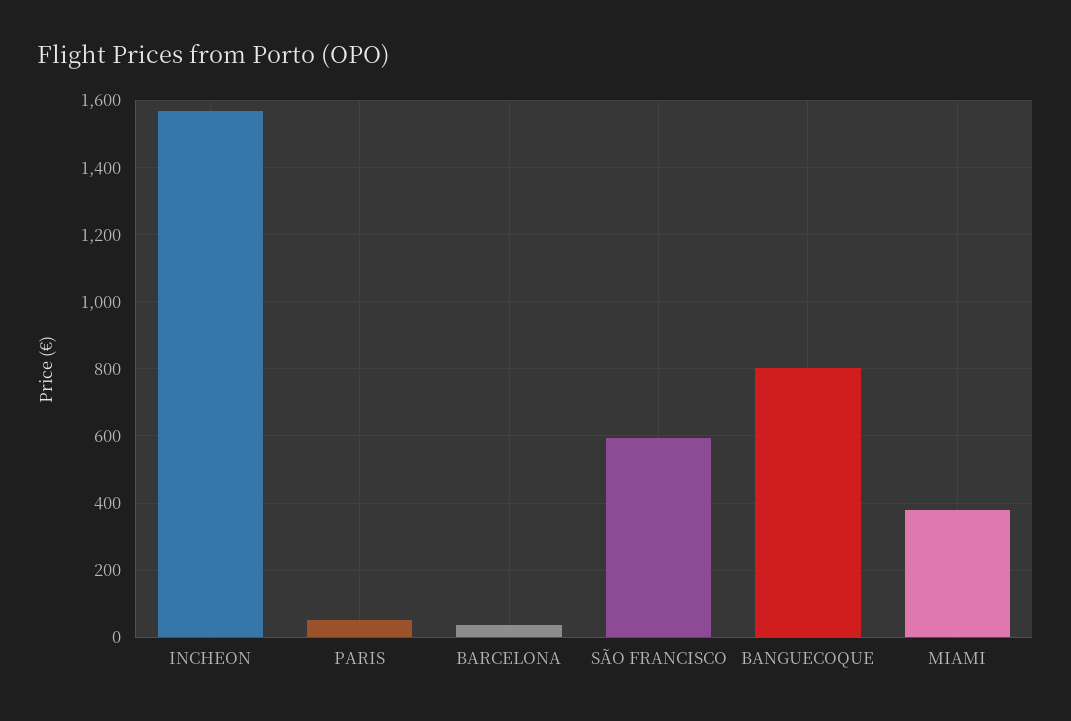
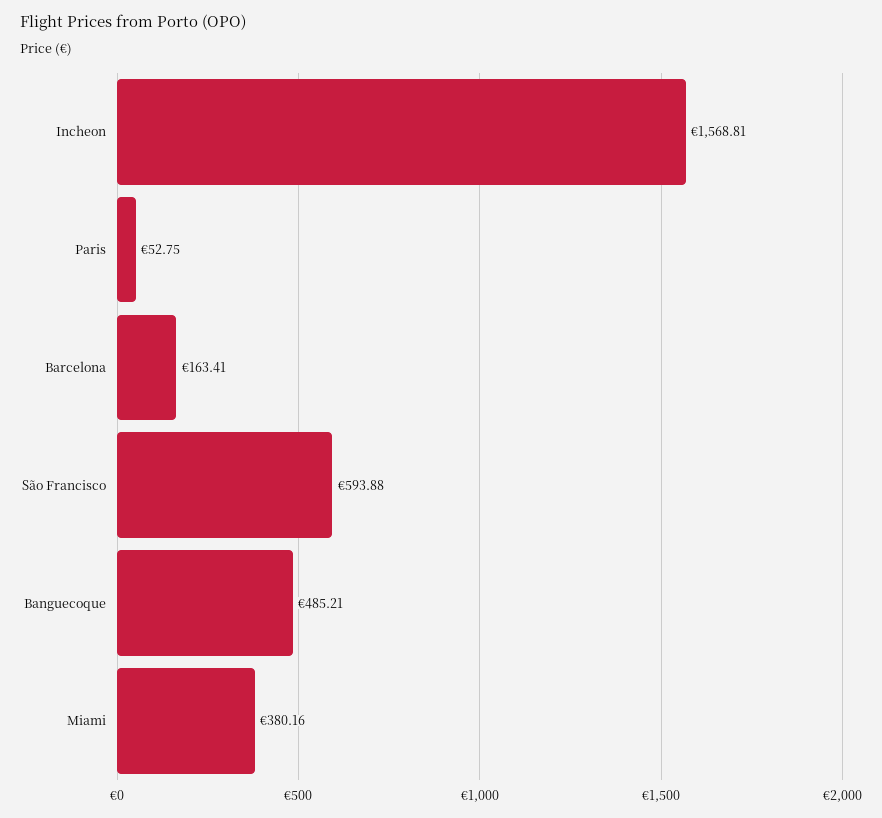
  {
    "INCHEON": 1568.81,
    "PARIS": 52.75,
-   "BARCELONA": 40,
+   "BARCELONA": 163.41,
    "SÃO FRANCISCO": 593.88,
-   "BANGUECOQUE": 800,
+   "BANGUECOQUE": 485.21,
    "MIAMI": 380.16
  }

